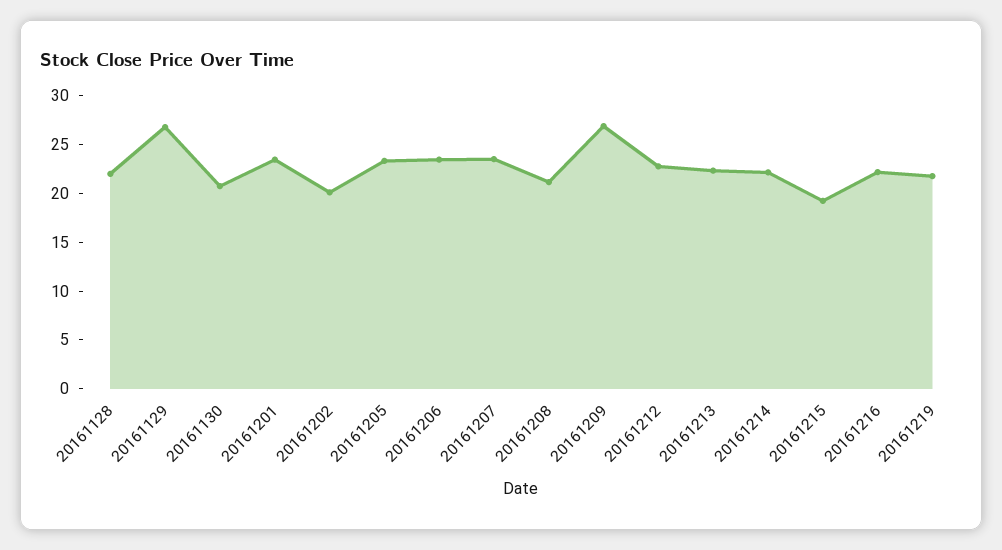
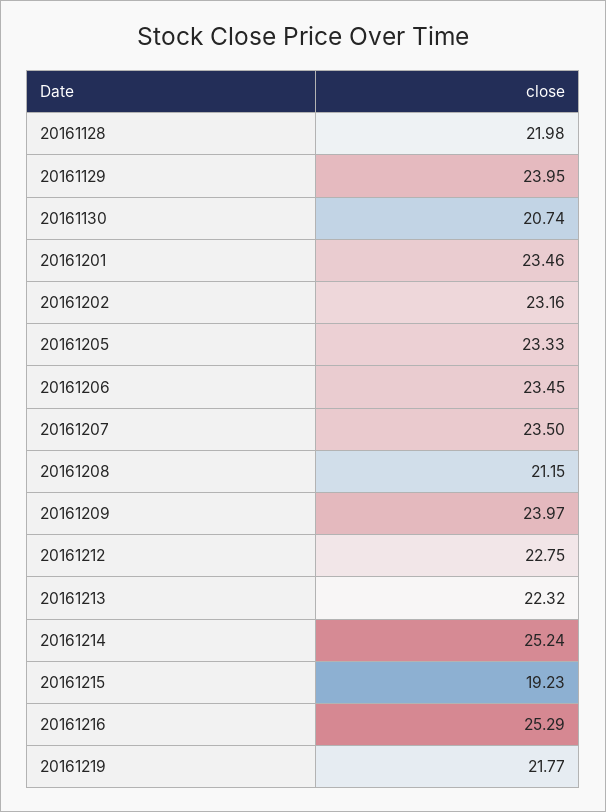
  {
    "20161128": 21.98,
-   "20161129": 27,
+   "20161129": 23.95,
    "20161130": 20.74,
    "20161201": 23.46,
-   "20161202": 20,
+   "20161202": 23.16,
    "20161205": 23.33,
    "20161206": 23.45,
    "20161207": 23.5,
    "20161208": 21.15,
-   "20161209": 27,
+   "20161209": 23.97,
    "20161212": 22.75,
    "20161213": 22.32,
-   "20161214": 22,
+   "20161214": 25.24,
    "20161215": 19.23,
-   "20161216": 22,
+   "20161216": 25.29,
    "20161219": 21.77
  }

